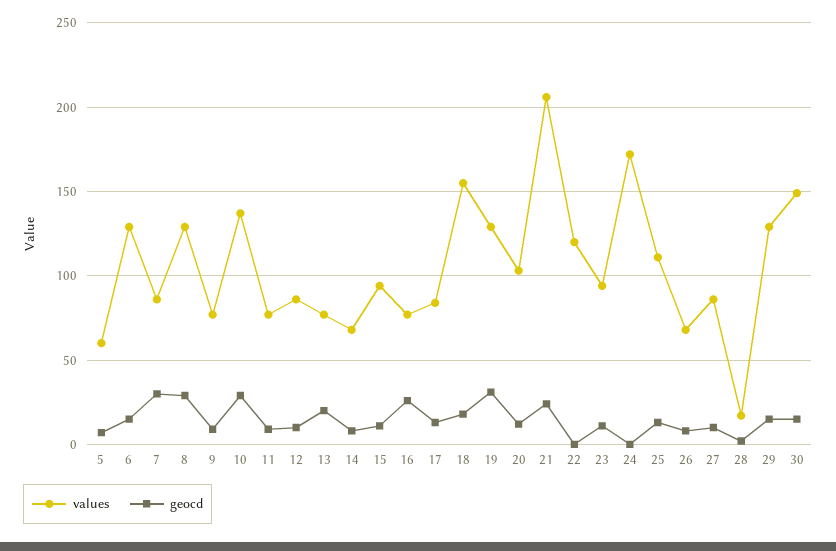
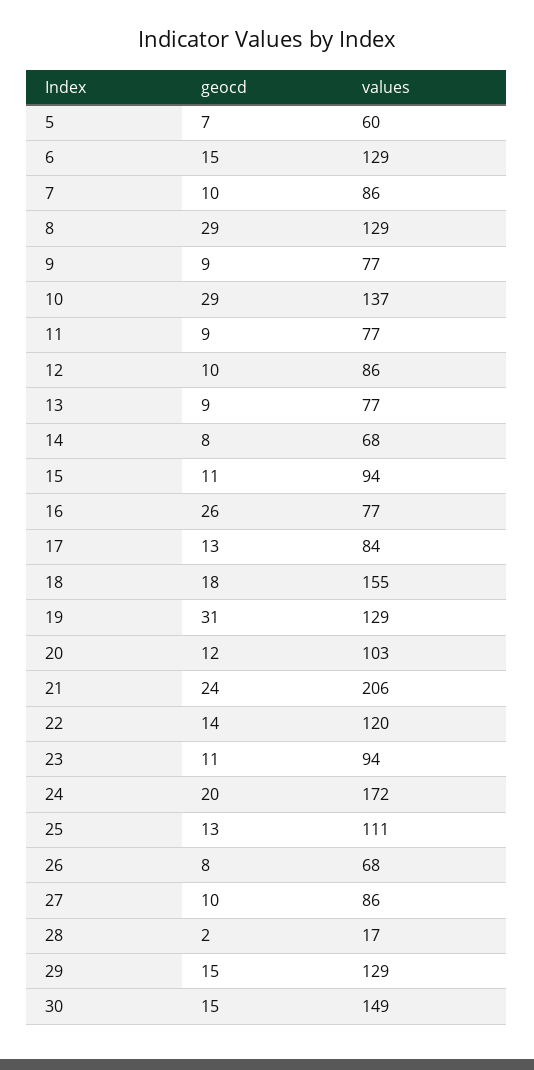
  {
    "values": {
      "5": 60,
      "6": 129,
      "7": 86,
      "8": 129,
      "9": 77,
      "10": 137,
      "11": 77,
      "12": 86,
      "13": 77,
      "14": 68,
      "15": 94,
      "16": 77,
      "17": 84,
      "18": 155,
      "19": 129,
      "20": 103,
      "21": 206,
      "22": 120,
      "23": 94,
      "24": 172,
      "25": 111,
      "26": 68,
      "27": 86,
      "28": 17,
      "29": 129,
      "30": 149
    },
    "geocd": {
      "5": 7,
      "6": 15,
-     "7": 30,
+     "7": 10,
      "8": 29,
      "9": 9,
      "10": 29,
      "11": 9,
      "12": 10,
-     "13": 20,
+     "13": 9,
      "14": 8,
      "15": 11,
      "16": 26,
      "17": 13,
      "18": 18,
      "19": 31,
      "20": 12,
      "21": 24,
-     "22": 0,
+     "22": 14,
      "23": 11,
-     "24": 0,
+     "24": 20,
      "25": 13,
      "26": 8,
      "27": 10,
      "28": 2,
      "29": 15,
      "30": 15
    }
  }

